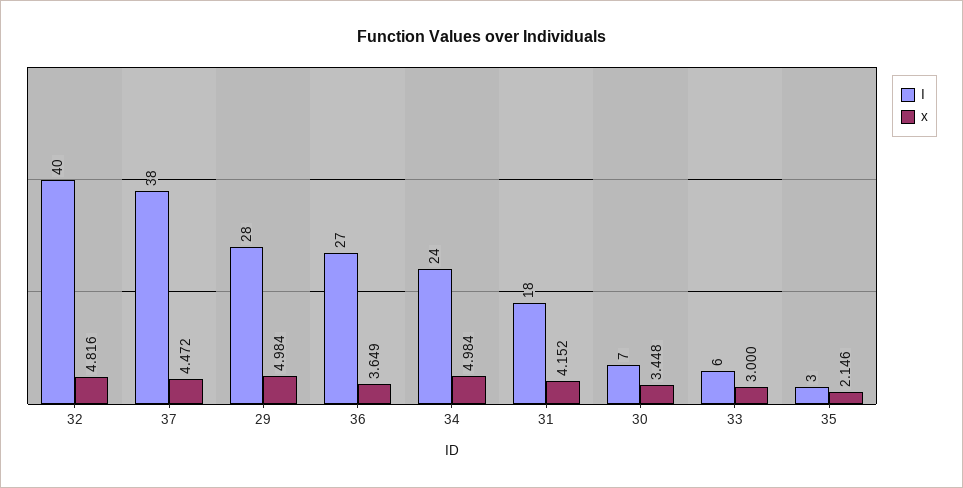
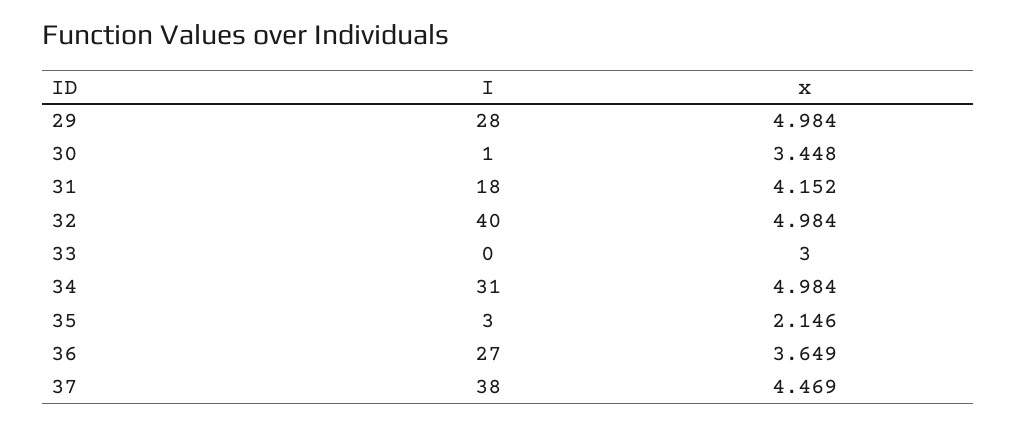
  {
    "I": {
      "32": 40,
      "37": 38,
      "29": 28,
      "36": 27,
-     "34": 24,
+     "34": 31,
      "31": 18,
-     "30": 7,
+     "30": 1,
-     "33": 6,
+     "33": 0,
      "35": 3
    },
    "x": {
-     "32": 4.816,
+     "32": 4.984,
-     "37": 4.472,
+     "37": 4.469,
      "29": 4.984,
      "36": 3.649,
      "34": 4.984,
      "31": 4.152,
      "30": 3.448,
      "33": 3,
      "35": 2.146
    }
  }

